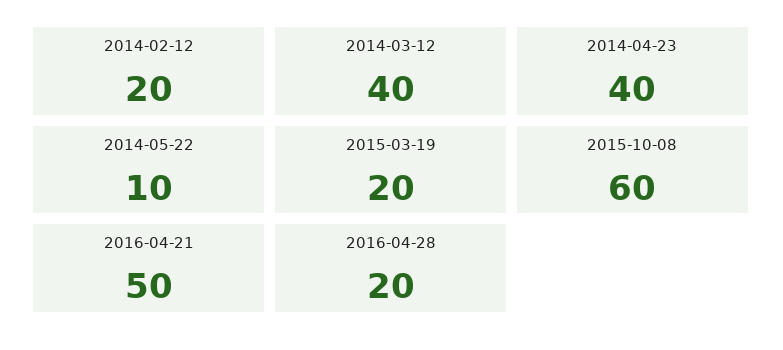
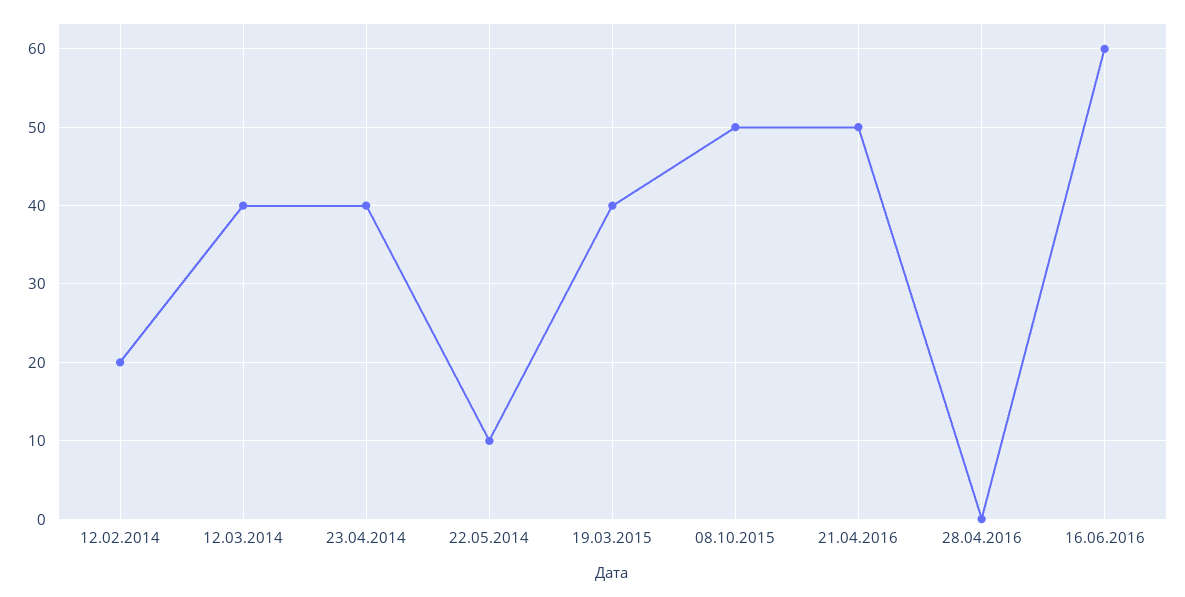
  {
    "2014-02-12": 20,
    "2014-03-12": 40,
    "2014-04-23": 40,
    "2014-05-22": 10,
-   "2015-03-19": 20,
+   "2015-03-19": 40,
-   "2015-10-08": 60,
+   "2015-10-08": 50,
    "2016-04-21": 50,
-   "2016-04-28": 20
+   "2016-04-28": 0,
+   "16.06.2016": 60
  }

